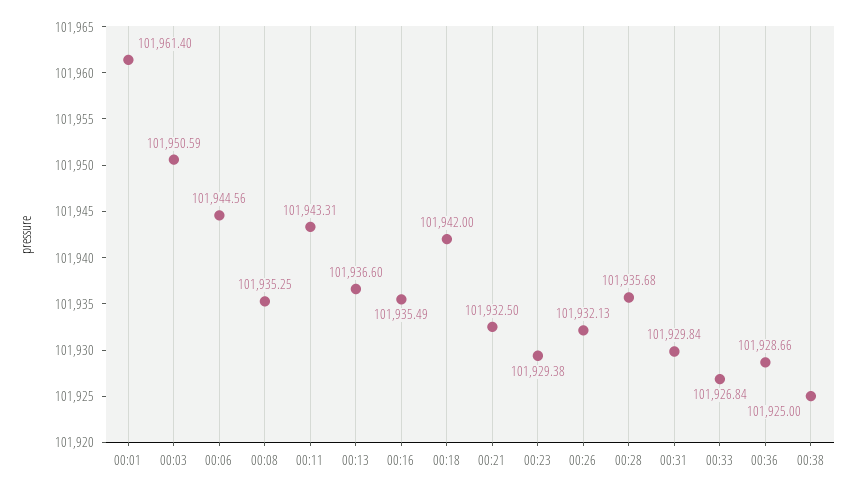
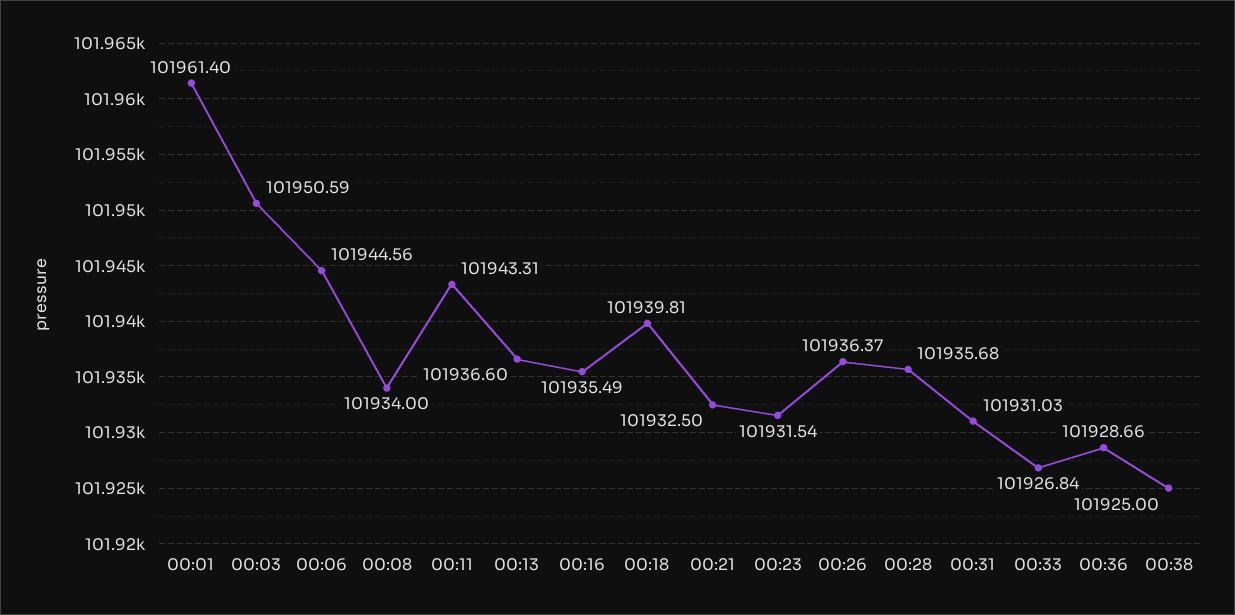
  {
    "00:01": 101961.4,
    "00:03": 101950.59,
    "00:06": 101944.56,
-   "00:08": 101935.25,
+   "00:08": 101934,
    "00:11": 101943.31,
    "00:13": 101936.6,
    "00:16": 101935.49,
-   "00:18": 101942,
+   "00:18": 101939.81,
    "00:21": 101932.5,
-   "00:23": 101929.38,
+   "00:23": 101931.54,
-   "00:26": 101932.13,
+   "00:26": 101936.37,
    "00:28": 101935.68,
-   "00:31": 101929.84,
+   "00:31": 101931.03,
    "00:33": 101926.84,
    "00:36": 101928.66,
    "00:38": 101925
  }

